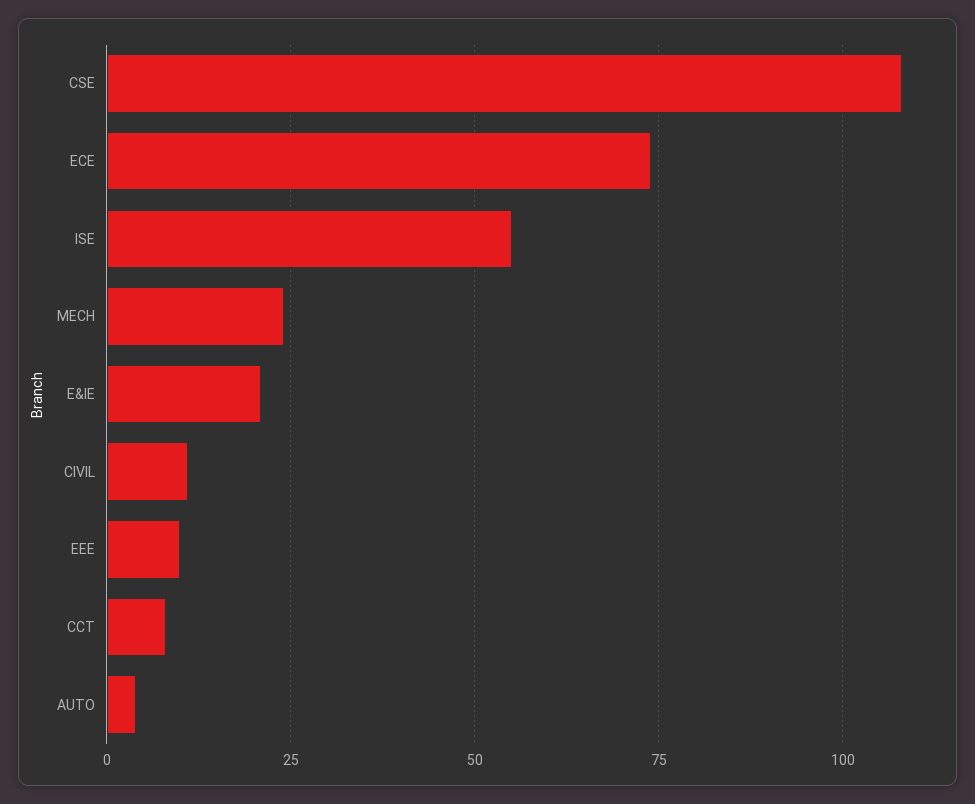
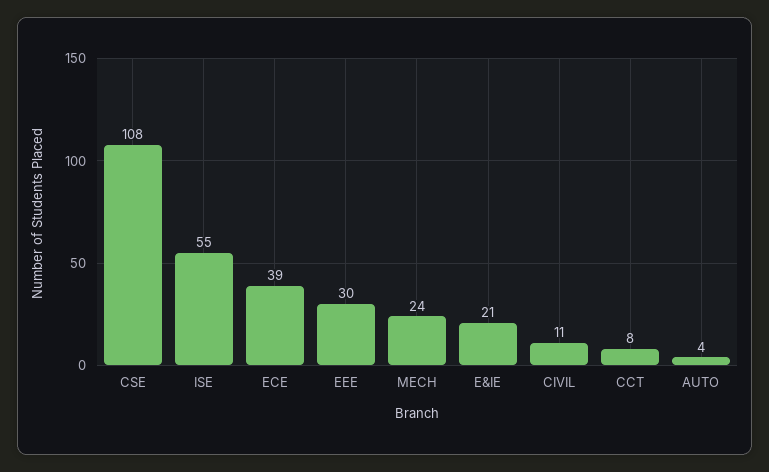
  {
    "CSE": 108,
-   "ECE": 75,
+   "ECE": 39,
    "ISE": 55,
    "MECH": 24,
    "E&IE": 21,
    "CIVIL": 11,
-   "EEE": 10,
+   "EEE": 30,
    "CCT": 8,
    "AUTO": 4
  }

